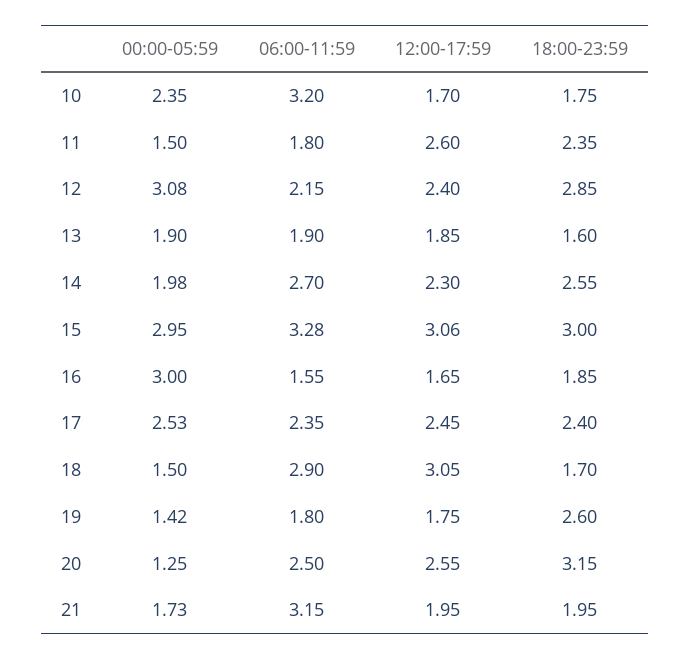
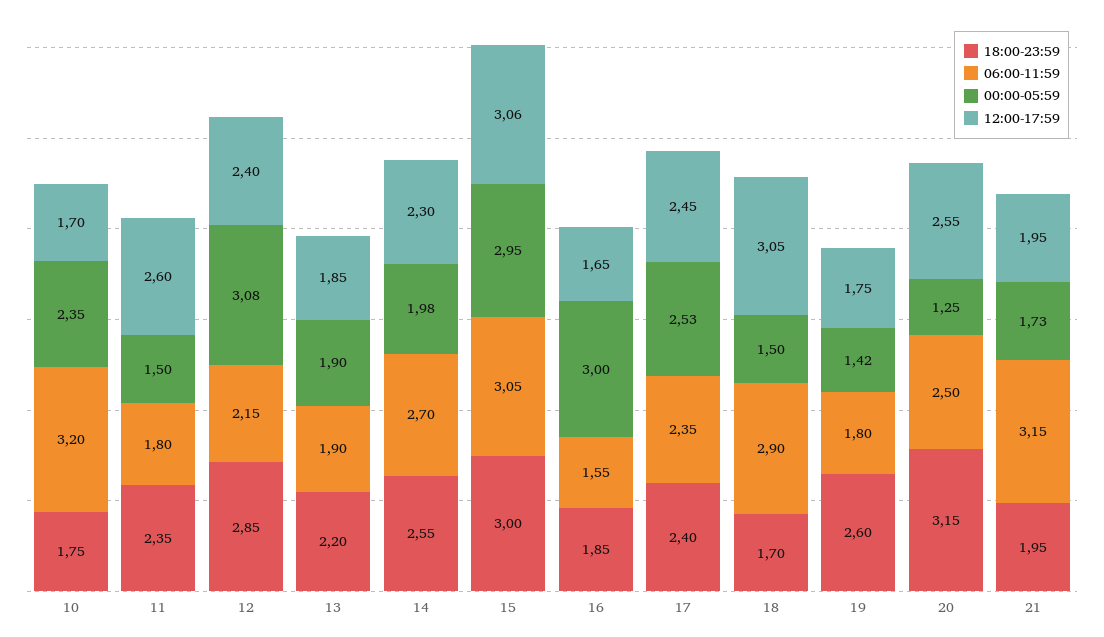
  {
    "00:00-05:59": {
      "10": 2.35,
      "11": 1.5,
      "12": 3.08,
      "13": 1.9,
      "14": 1.98,
      "15": 2.95,
      "16": 3,
      "17": 2.53,
      "18": 1.5,
      "19": 1.42,
      "20": 1.25,
      "21": 1.73
    },
    "06:00-11:59": {
      "10": 3.2,
      "11": 1.8,
      "12": 2.15,
      "13": 1.9,
      "14": 2.7,
-     "15": 3.28,
+     "15": 3.05,
      "16": 1.55,
      "17": 2.35,
      "18": 2.9,
      "19": 1.8,
      "20": 2.5,
      "21": 3.15
    },
    "12:00-17:59": {
      "10": 1.7,
      "11": 2.6,
      "12": 2.4,
      "13": 1.85,
      "14": 2.3,
      "15": 3.06,
      "16": 1.65,
      "17": 2.45,
      "18": 3.05,
      "19": 1.75,
      "20": 2.55,
      "21": 1.95
    },
    "18:00-23:59": {
      "10": 1.75,
      "11": 2.35,
      "12": 2.85,
-     "13": 1.6,
+     "13": 2.2,
      "14": 2.55,
      "15": 3,
      "16": 1.85,
      "17": 2.4,
      "18": 1.7,
      "19": 2.6,
      "20": 3.15,
      "21": 1.95
    }
  }

